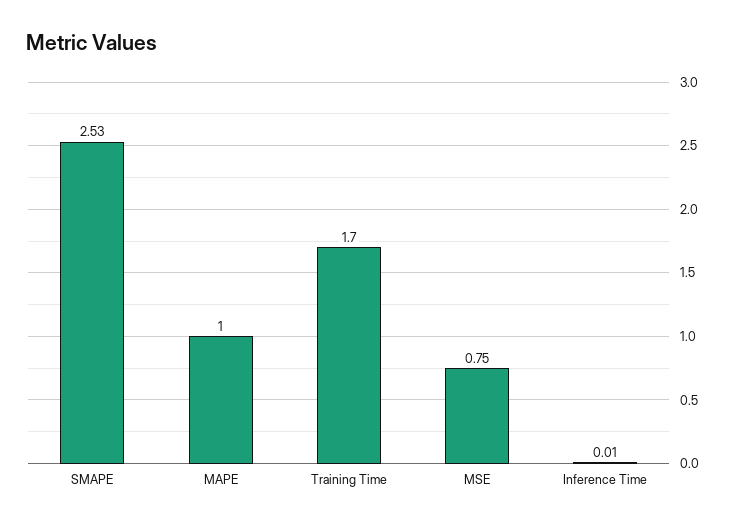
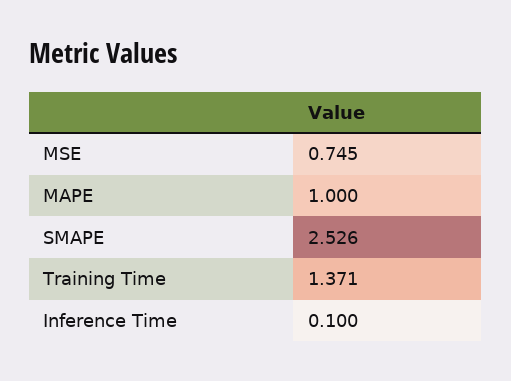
  {
    "SMAPE": 2.526,
    "MAPE": 1,
-   "Training Time": 1.7,
+   "Training Time": 1.371,
    "MSE": 0.745,
-   "Inference Time": 0.01
+   "Inference Time": 0.1
  }

